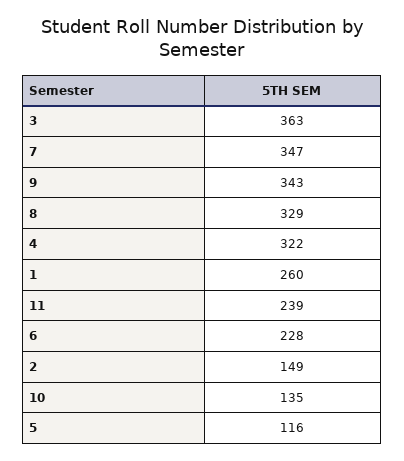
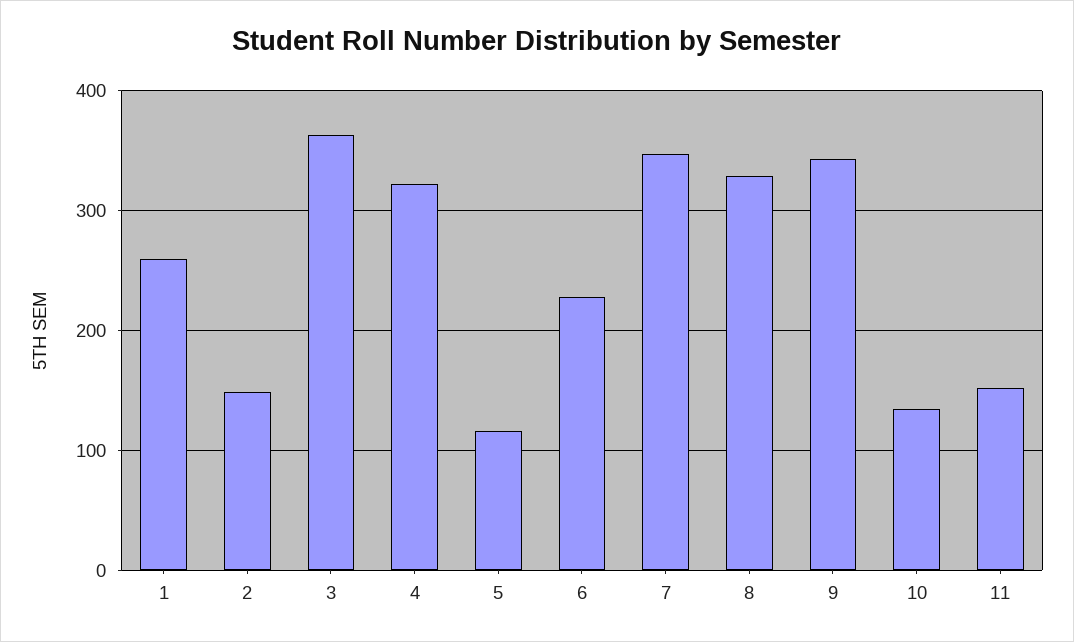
  {
    "3": 363,
    "7": 347,
    "9": 343,
    "8": 329,
    "4": 322,
    "1": 260,
-   "11": 239,
+   "11": 150,
    "6": 228,
    "2": 149,
    "10": 135,
    "5": 116
  }

